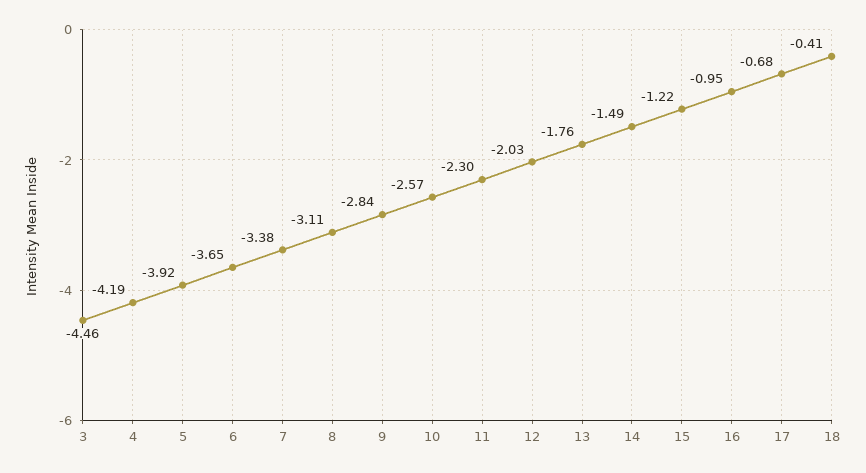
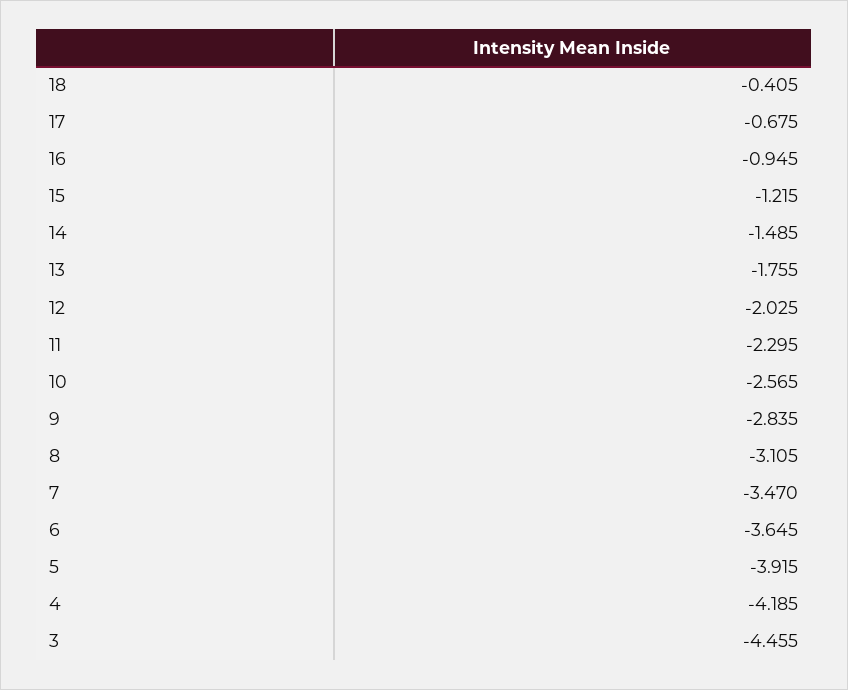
  {
    "3": -4.455,
    "4": -4.185,
    "5": -3.915,
    "6": -3.645,
-   "7": -3.38,
+   "7": -3.47,
    "8": -3.105,
    "9": -2.835,
    "10": -2.565,
    "11": -2.295,
    "12": -2.025,
    "13": -1.755,
    "14": -1.485,
    "15": -1.215,
    "16": -0.945,
    "17": -0.675,
    "18": -0.405
  }

